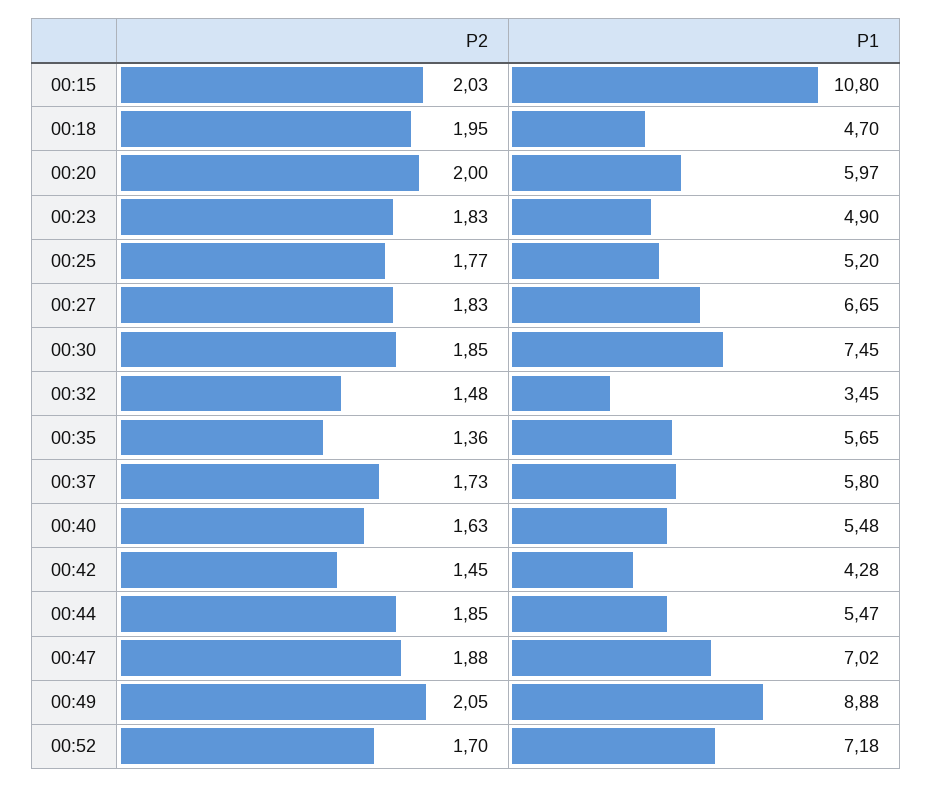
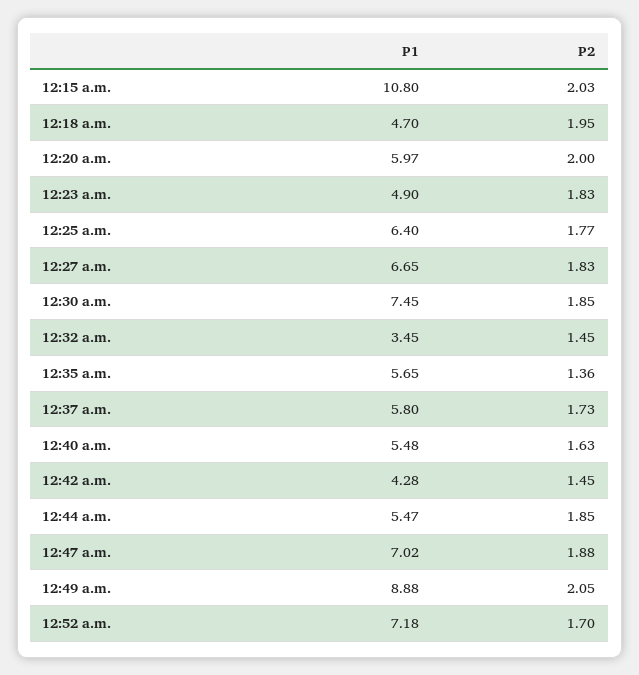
  {
    "P2": {
      "00:15": 2.03,
      "00:18": 1.95,
      "00:20": 2,
      "00:23": 1.83,
      "00:25": 1.77,
      "00:27": 1.83,
      "00:30": 1.85,
-     "00:32": 1.48,
+     "00:32": 1.45,
      "00:35": 1.36,
      "00:37": 1.73,
      "00:40": 1.63,
      "00:42": 1.45,
      "00:44": 1.85,
      "00:47": 1.88,
      "00:49": 2.05,
      "00:52": 1.7
    },
    "P1": {
      "00:15": 10.8,
      "00:18": 4.7,
      "00:20": 5.97,
      "00:23": 4.9,
-     "00:25": 5.2,
+     "00:25": 6.4,
      "00:27": 6.65,
      "00:30": 7.45,
      "00:32": 3.45,
      "00:35": 5.65,
      "00:37": 5.8,
      "00:40": 5.48,
      "00:42": 4.28,
      "00:44": 5.47,
      "00:47": 7.02,
      "00:49": 8.88,
      "00:52": 7.18
    }
  }

